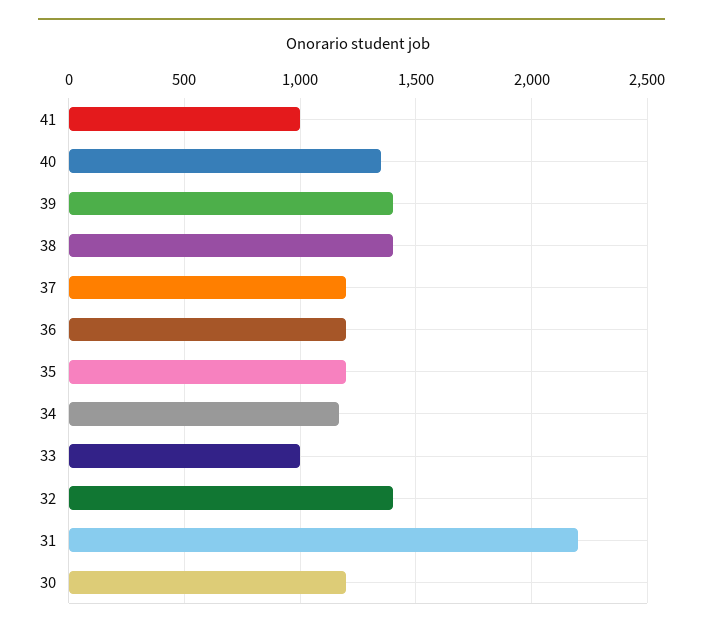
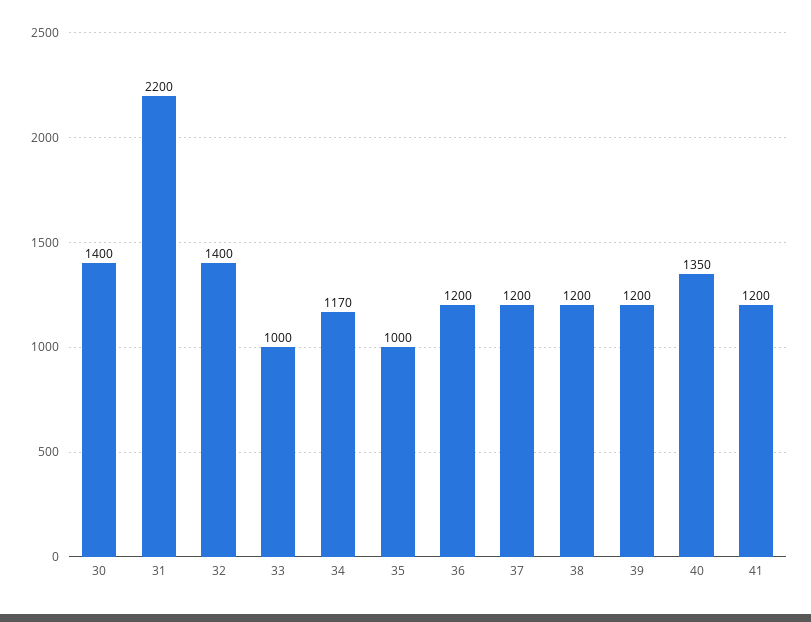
  {
-   "41": 1000,
+   "41": 1200,
    "40": 1350,
-   "39": 1400,
+   "39": 1200,
-   "38": 1400,
+   "38": 1200,
    "37": 1200,
    "36": 1200,
-   "35": 1200,
+   "35": 1000,
    "34": 1170,
    "33": 1000,
    "32": 1400,
    "31": 2200,
-   "30": 1200
+   "30": 1400
  }

